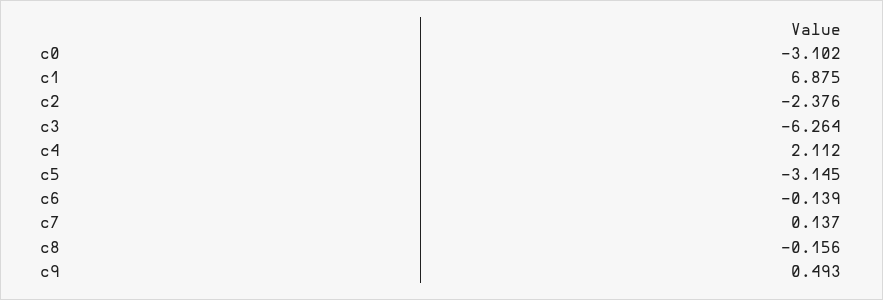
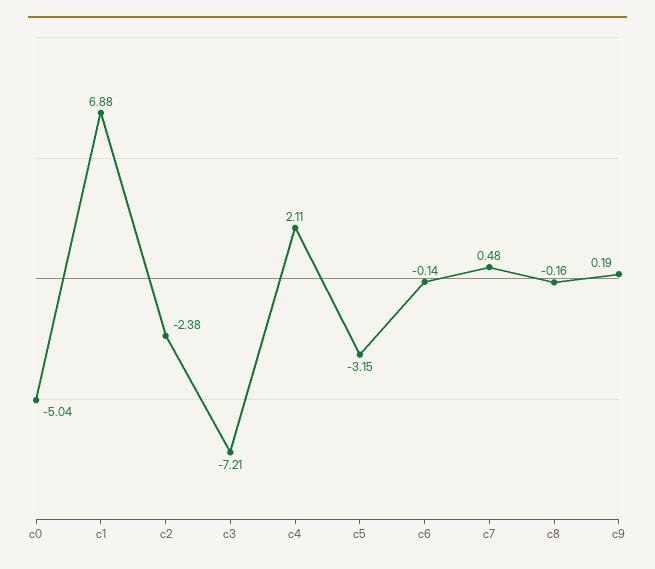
  {
-   "c0": -3.102,
+   "c0": -5.04,
    "c1": 6.875,
    "c2": -2.376,
-   "c3": -6.264,
+   "c3": -7.21,
    "c4": 2.112,
    "c5": -3.145,
    "c6": -0.139,
-   "c7": 0.137,
+   "c7": 0.48,
    "c8": -0.156,
-   "c9": 0.493
+   "c9": 0.19
  }

